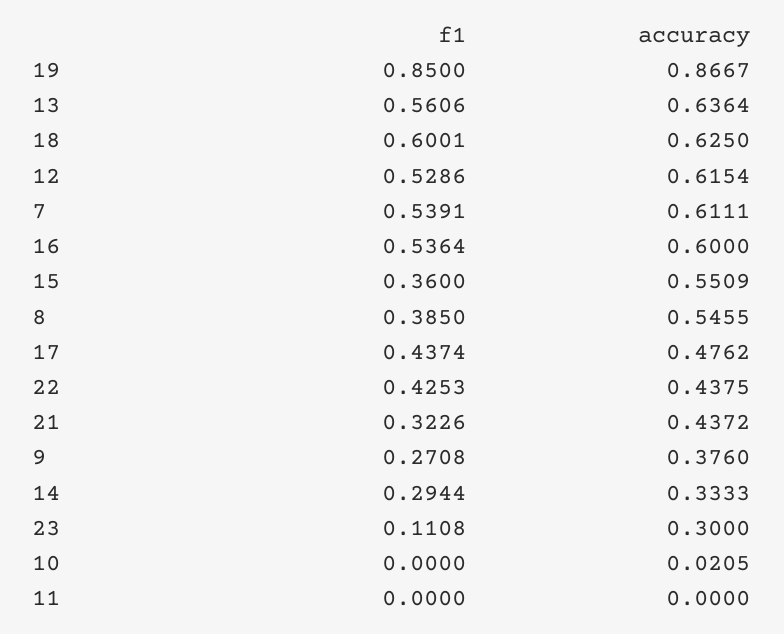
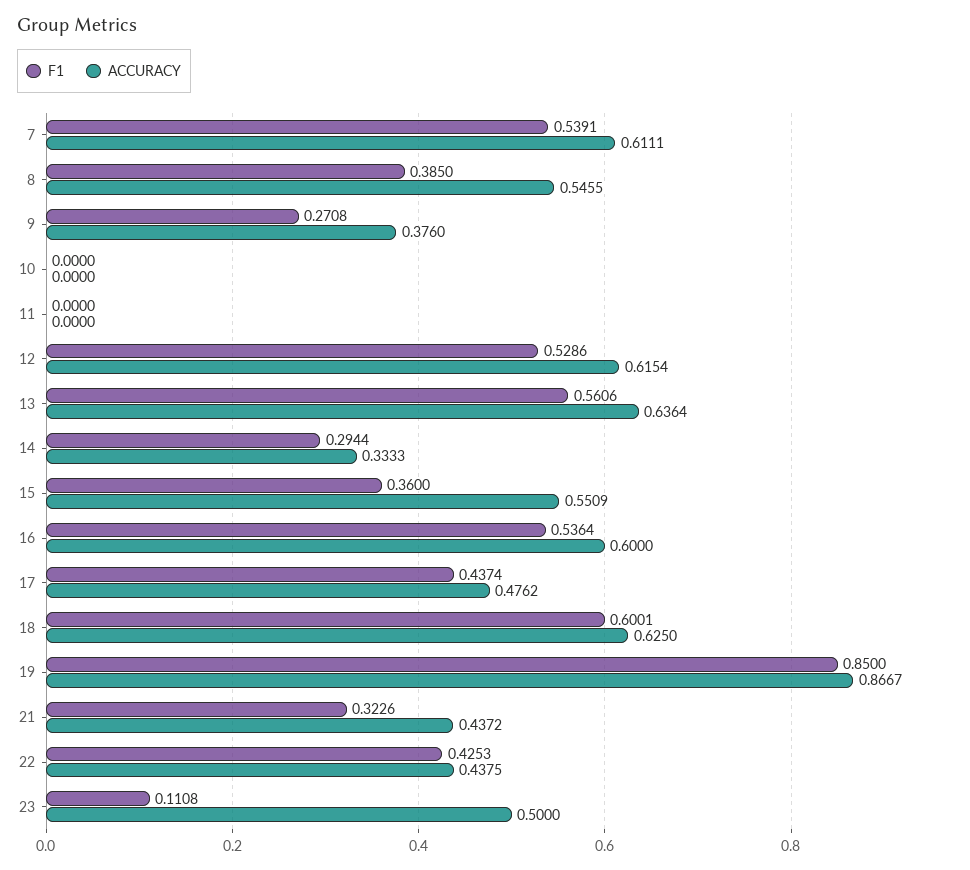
  {
    "f1": {
      "19": 0.85,
      "13": 0.5606,
      "18": 0.6001,
      "12": 0.5286,
      "7": 0.5391,
      "16": 0.5364,
      "15": 0.36,
      "8": 0.385,
      "17": 0.4374,
      "22": 0.4253,
      "21": 0.3226,
      "9": 0.2708,
      "14": 0.2944,
      "23": 0.1108,
      "10": 0,
      "11": 0
    },
    "accuracy": {
      "19": 0.8667,
      "13": 0.6364,
      "18": 0.625,
      "12": 0.6154,
      "7": 0.6111,
      "16": 0.6,
      "15": 0.5509,
      "8": 0.5455,
      "17": 0.4762,
      "22": 0.4375,
      "21": 0.4372,
      "9": 0.376,
      "14": 0.3333,
-     "23": 0.3,
+     "23": 0.5,
-     "10": 0.0205,
+     "10": 0,
      "11": 0
    }
  }

